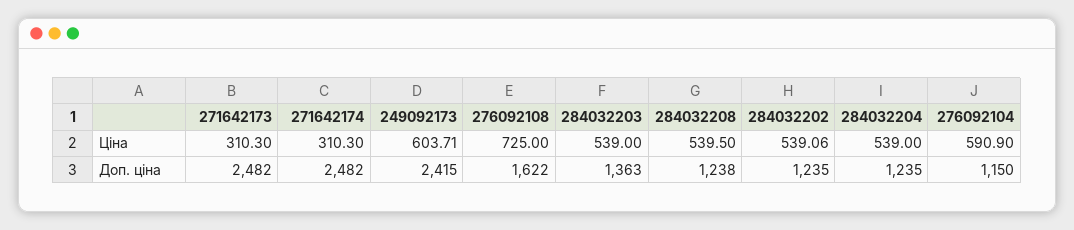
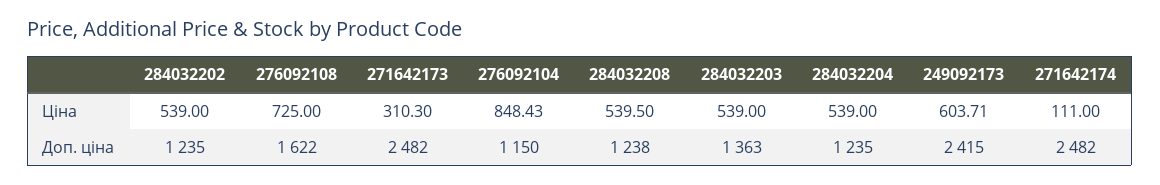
  {
    "271642173": {
      "Ціна": 310.3,
      "Доп. ціна": 2482
    },
    "271642174": {
-     "Ціна": 310.3,
+     "Ціна": 111,
      "Доп. ціна": 2482
    },
    "249092173": {
      "Ціна": 603.71,
      "Доп. ціна": 2415
    },
    "276092108": {
      "Ціна": 725,
      "Доп. ціна": 1622
    },
    "284032203": {
      "Ціна": 539,
      "Доп. ціна": 1363
    },
    "284032208": {
      "Ціна": 539.5,
      "Доп. ціна": 1238
    },
    "284032202": {
-     "Ціна": 539.06,
+     "Ціна": 539,
      "Доп. ціна": 1235
    },
    "284032204": {
      "Ціна": 539,
      "Доп. ціна": 1235
    },
    "276092104": {
-     "Ціна": 590.9,
+     "Ціна": 848.43,
      "Доп. ціна": 1150
    }
  }

